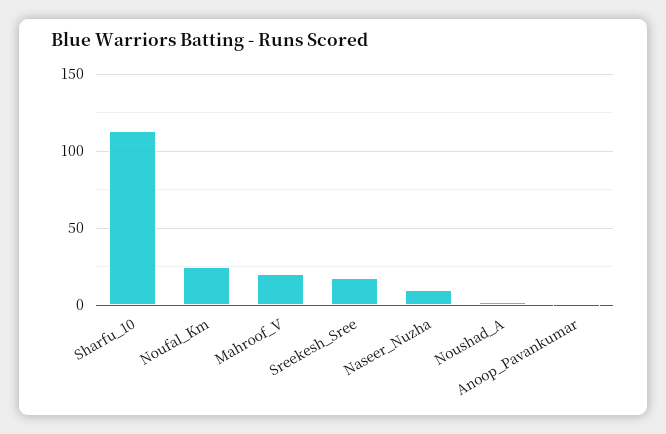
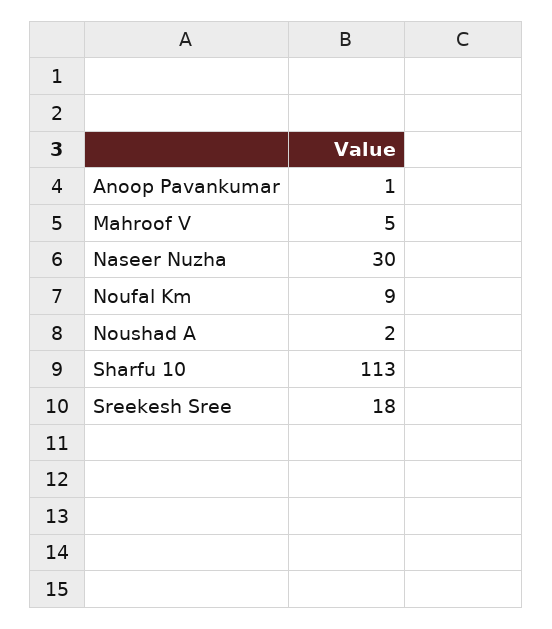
  {
    "Sharfu_10": 113,
-   "Noufal_Km": 25,
+   "Noufal_Km": 9,
-   "Mahroof_V": 20,
+   "Mahroof_V": 5,
    "Sreekesh_Sree": 18,
-   "Naseer_Nuzha": 10,
+   "Naseer_Nuzha": 30,
    "Noushad_A": 2,
    "Anoop_Pavankumar": 1
  }

